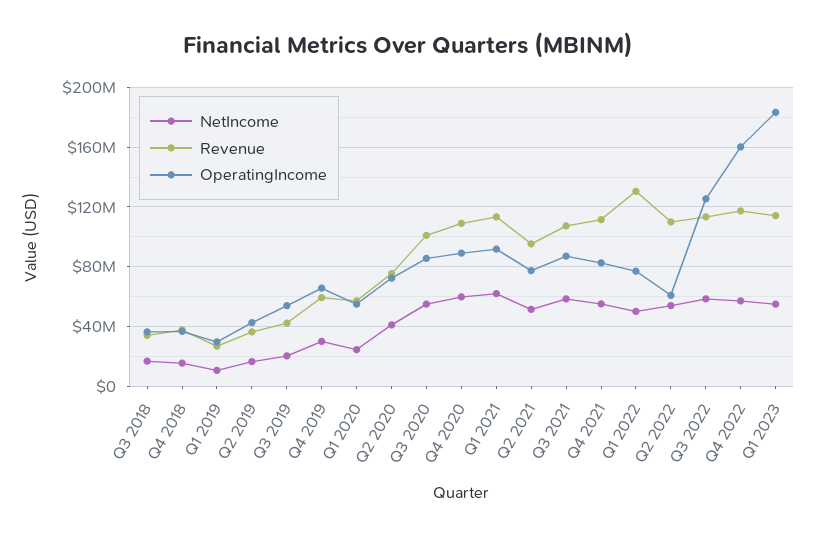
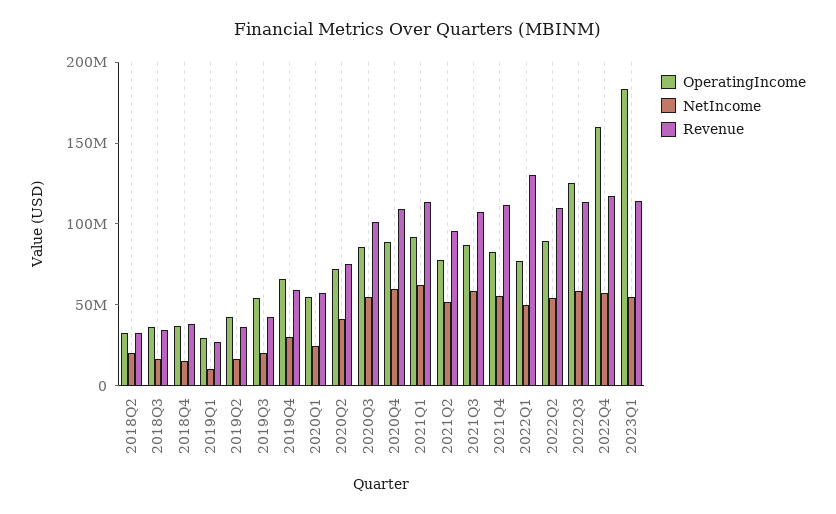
  {
    "NetIncome": {
      "Q3 2018": 15000000,
      "Q4 2018": 15000000,
      "Q1 2019": 10000000,
      "Q2 2019": 15000000,
      "Q3 2019": 20000000,
      "Q4 2019": 30000000,
      "Q1 2020": 25000000,
      "Q2 2020": 40000000,
      "Q3 2020": 55000000,
      "Q4 2020": 60000000,
      "Q1 2021": 60000000,
      "Q2 2021": 50000000,
      "Q3 2021": 60000000,
      "Q4 2021": 55000000,
      "Q1 2022": 50000000,
      "Q2 2022": 55000000,
      "Q3 2022": 60000000,
      "Q4 2022": 55000000,
-     "Q1 2023": 55000000
+     "Q1 2023": 55000000,
+     "2018Q2": 20000000
    },
    "Revenue": {
      "Q3 2018": 35000000,
      "Q4 2018": 40000000,
      "Q1 2019": 25000000,
      "Q2 2019": 35000000,
      "Q3 2019": 40000000,
      "Q4 2019": 60000000,
      "Q1 2020": 55000000,
      "Q2 2020": 75000000,
      "Q3 2020": 100000000,
      "Q4 2020": 110000000,
      "Q1 2021": 115000000,
      "Q2 2021": 95000000,
      "Q3 2021": 105000000,
      "Q4 2021": 110000000,
      "Q1 2022": 130000000,
      "Q2 2022": 110000000,
      "Q3 2022": 115000000,
      "Q4 2022": 115000000,
-     "Q1 2023": 115000000
+     "Q1 2023": 115000000,
+     "2018Q2": 30000000
    },
    "OperatingIncome": {
      "Q3 2018": 35000000,
      "Q4 2018": 35000000,
      "Q1 2019": 30000000,
      "Q2 2019": 45000000,
      "Q3 2019": 55000000,
      "Q4 2019": 65000000,
      "Q1 2020": 55000000,
      "Q2 2020": 70000000,
      "Q3 2020": 85000000,
      "Q4 2020": 90000000,
      "Q1 2021": 90000000,
      "Q2 2021": 75000000,
      "Q3 2021": 85000000,
      "Q4 2021": 85000000,
      "Q1 2022": 75000000,
-     "Q2 2022": 60000000,
+     "Q2 2022": 90000000,
      "Q3 2022": 125000000,
      "Q4 2022": 160000000,
-     "Q1 2023": 185000000
+     "Q1 2023": 185000000,
+     "2018Q2": 30000000
    }
  }

